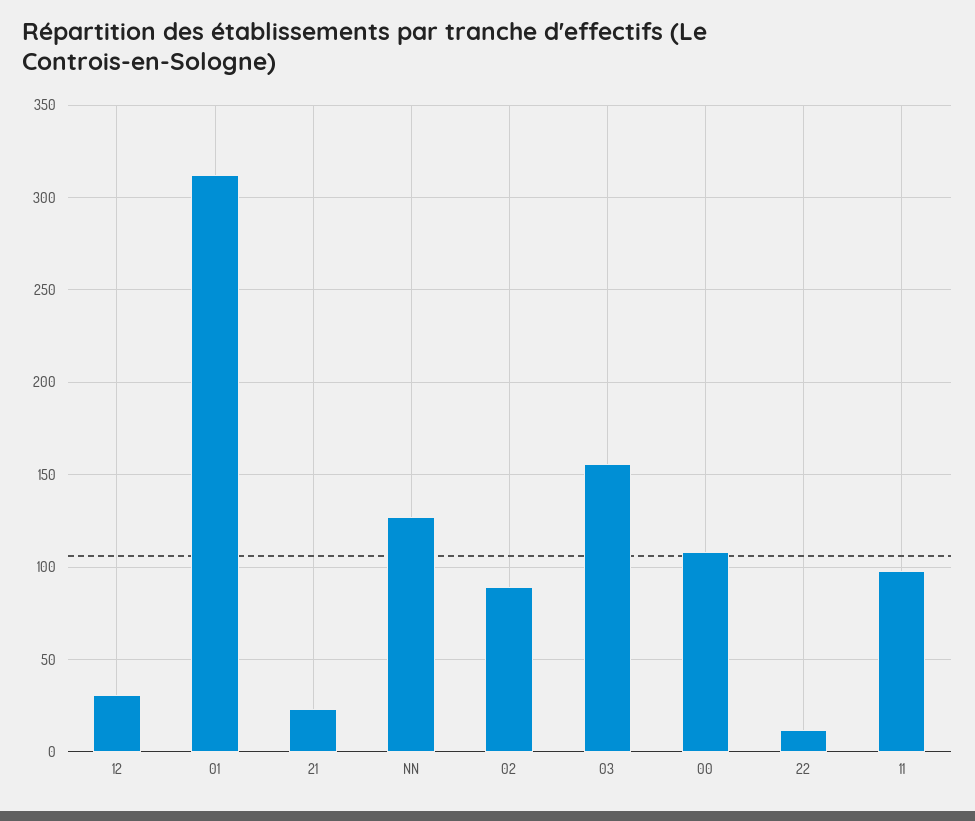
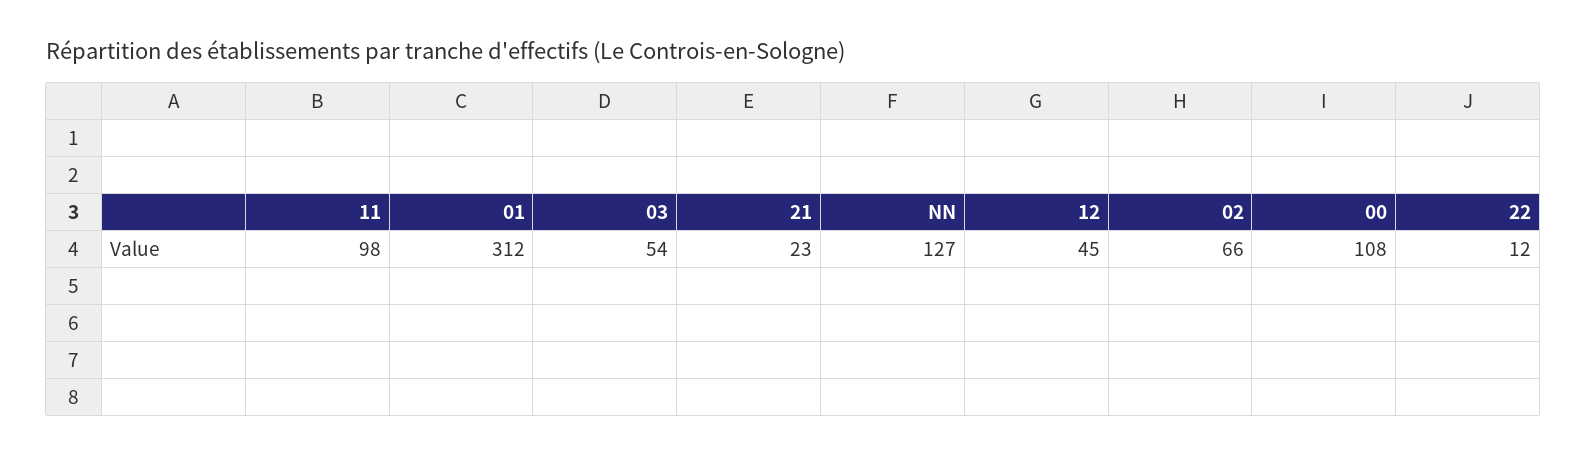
  {
-   "12": 30,
+   "12": 45,
    "01": 312,
    "21": 23,
    "NN": 127,
-   "02": 90,
+   "02": 66,
-   "03": 155,
+   "03": 54,
    "00": 108,
    "22": 12,
    "11": 98
  }

